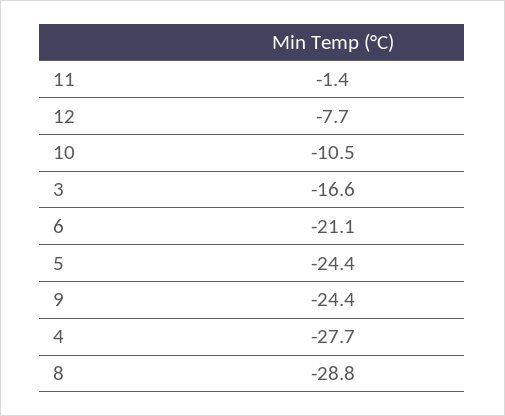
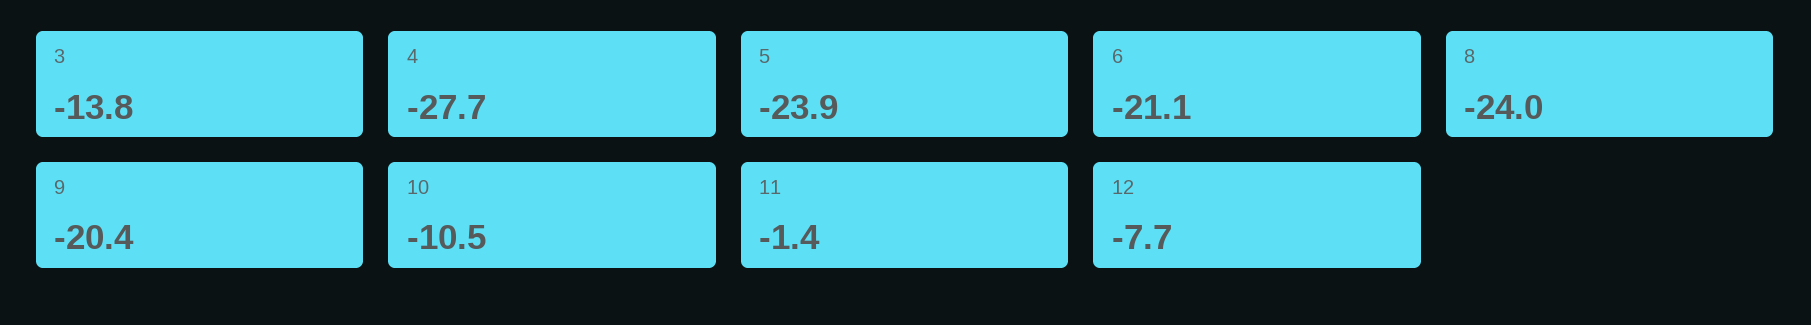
  {
    "11": -1.4,
    "12": -7.7,
    "10": -10.5,
-   "3": -16.6,
+   "3": -13.8,
    "6": -21.1,
-   "5": -24.4,
+   "5": -23.9,
-   "9": -24.4,
+   "9": -20.4,
    "4": -27.7,
-   "8": -28.8
+   "8": -24
  }

